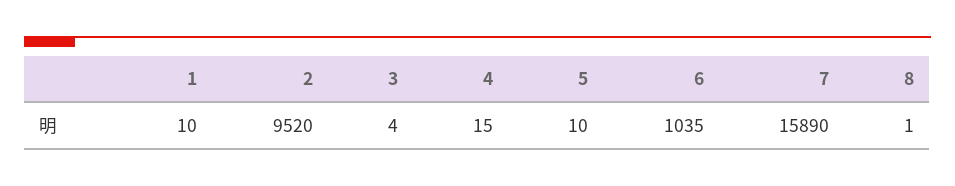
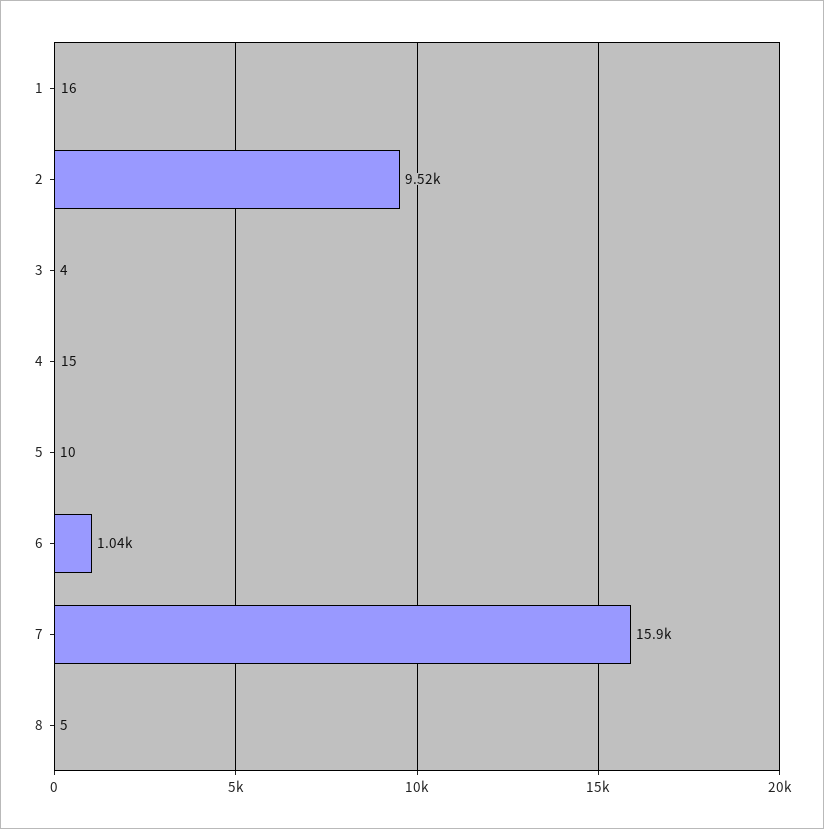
  {
-   "1": 10,
+   "1": 16,
    "2": 9520,
    "3": 4,
    "4": 15,
    "5": 10,
    "6": 1035,
    "7": 15890,
-   "8": 1
+   "8": 5
  }

